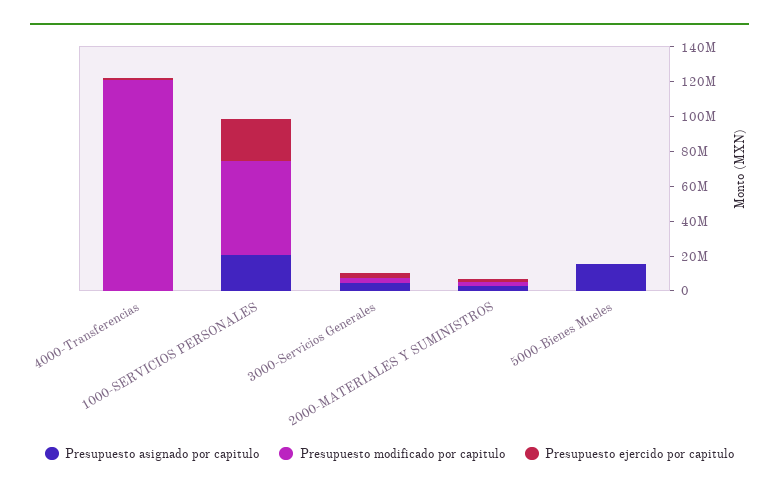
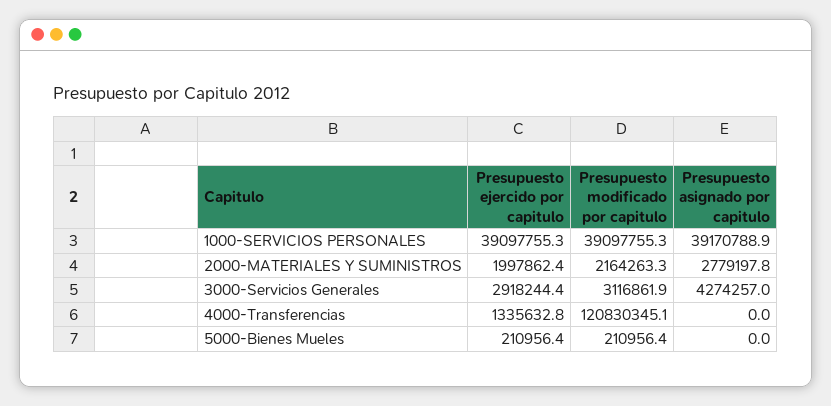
  {
    "Presupuesto asignado por capitulo": {
      "4000-Transferencias": 0,
-     "1000-SERVICIOS PERSONALES": 20000000,
+     "1000-SERVICIOS PERSONALES": 39170788.9,
      "3000-Servicios Generales": 4274257,
      "2000-MATERIALES Y SUMINISTROS": 2779197.8,
-     "5000-Bienes Mueles": 15000000
+     "5000-Bienes Mueles": 0
    },
    "Presupuesto modificado por capitulo": {
      "4000-Transferencias": 120830345.1,
-     "1000-SERVICIOS PERSONALES": 55000000,
+     "1000-SERVICIOS PERSONALES": 39097755.3,
      "3000-Servicios Generales": 3116861.9,
      "2000-MATERIALES Y SUMINISTROS": 2164263.3,
      "5000-Bienes Mueles": 210956.4
    },
    "Presupuesto ejercido por capitulo": {
      "4000-Transferencias": 1335632.8,
-     "1000-SERVICIOS PERSONALES": 25000000,
+     "1000-SERVICIOS PERSONALES": 39097755.3,
      "3000-Servicios Generales": 2918244.4,
      "2000-MATERIALES Y SUMINISTROS": 1997862.4,
      "5000-Bienes Mueles": 210956.4
    }
  }

